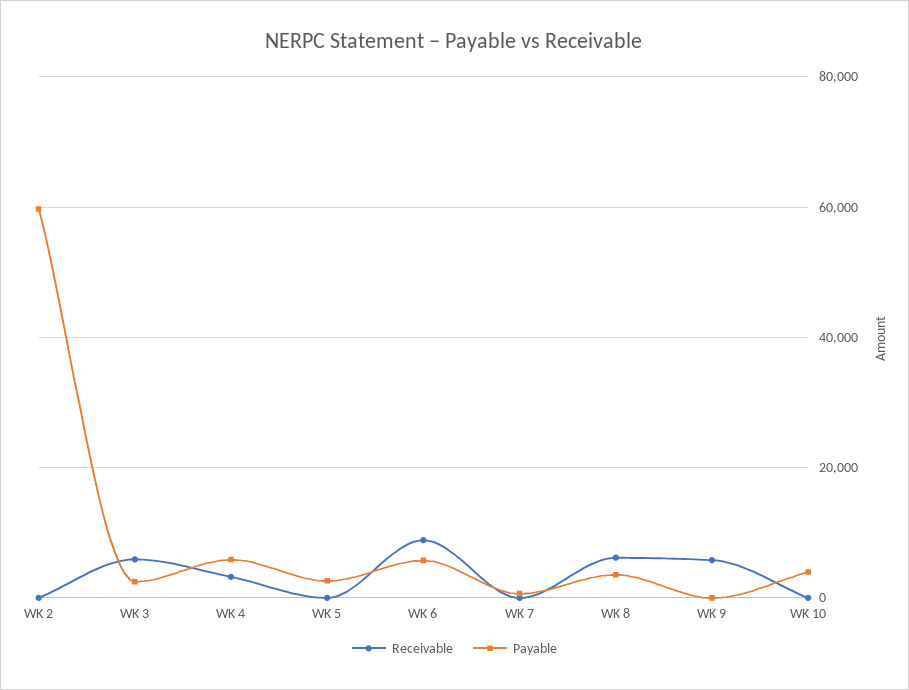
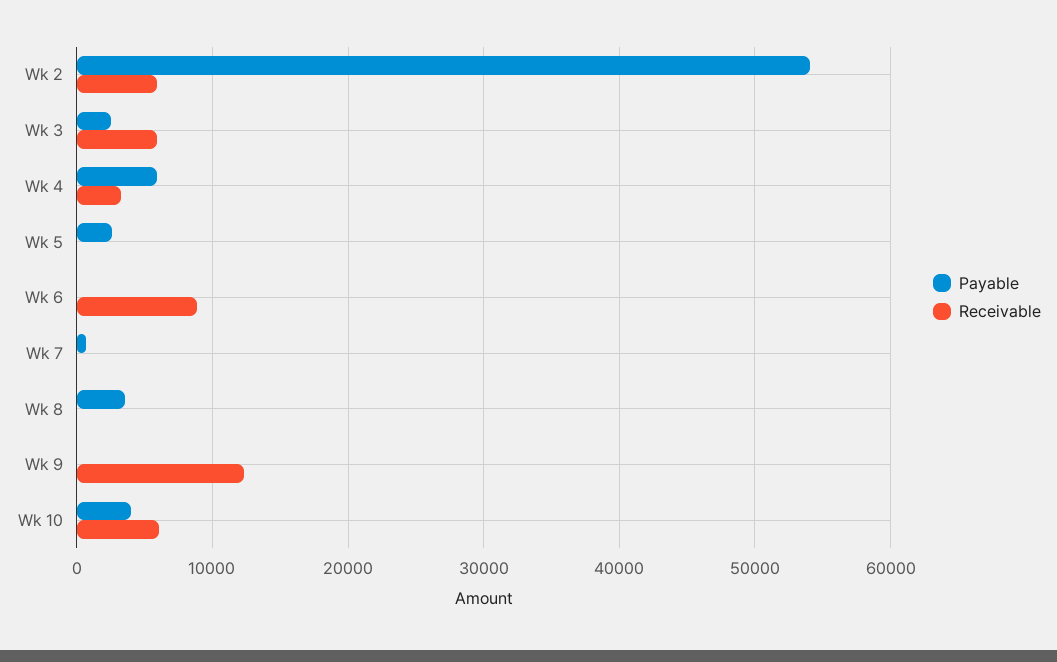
  {
    "Receivable": {
-     "WK 2": 0,
+     "WK 2": 6000,
      "WK 3": 6000,
      "WK 4": 3000,
      "WK 5": 0,
      "WK 6": 9000,
      "WK 7": 0,
-     "WK 8": 6000,
+     "WK 8": 0,
-     "WK 9": 6000,
+     "WK 9": 12000,
-     "WK 10": 0
+     "WK 10": 6000
    },
    "Payable": {
-     "WK 2": 60000,
+     "WK 2": 54000,
      "WK 3": 2000,
      "WK 4": 6000,
      "WK 5": 3000,
-     "WK 6": 6000,
+     "WK 6": 0,
      "WK 7": 1000,
      "WK 8": 4000,
      "WK 9": 0,
      "WK 10": 4000
    }
  }

